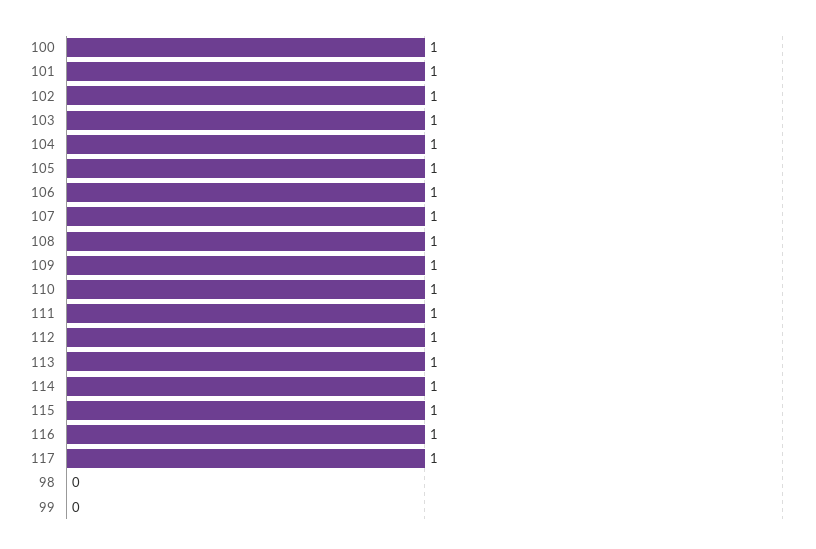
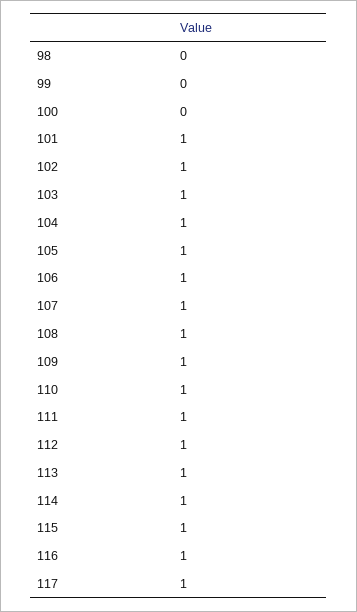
  {
-   "100": 1,
+   "100": 0,
    "101": 1,
    "102": 1,
    "103": 1,
    "104": 1,
    "105": 1,
    "106": 1,
    "107": 1,
    "108": 1,
    "109": 1,
    "110": 1,
    "111": 1,
    "112": 1,
    "113": 1,
    "114": 1,
    "115": 1,
    "116": 1,
    "117": 1,
    "98": 0,
    "99": 0
  }

